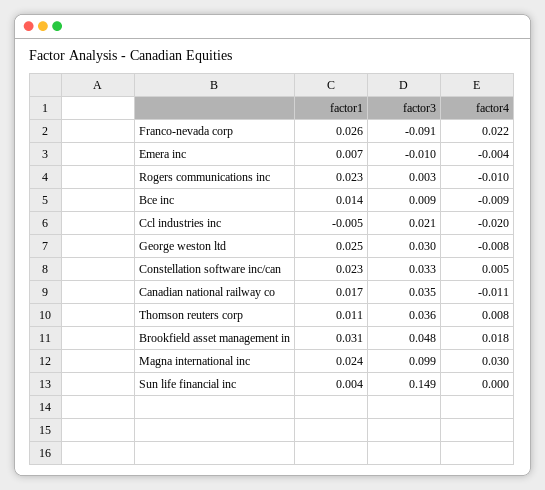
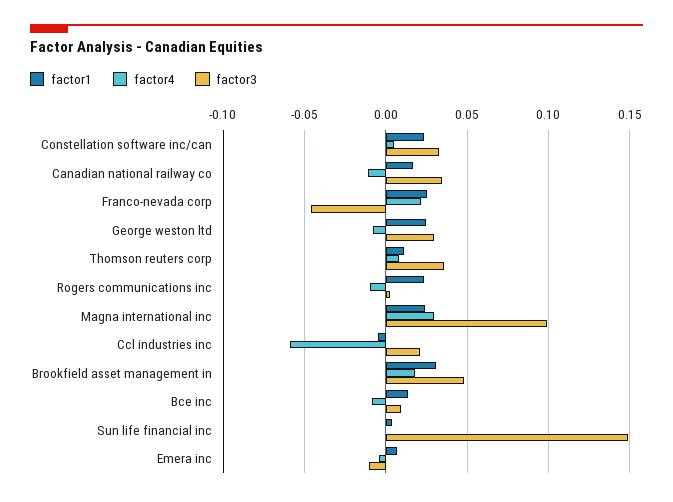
  {
    "factor1": {
      "Franco-nevada corp": 0.026,
      "Emera inc": 0.007,
      "Rogers communications inc": 0.023,
      "Bce inc": 0.014,
      "Ccl industries inc": -0.005,
      "George weston ltd": 0.025,
      "Constellation software inc/can": 0.023,
      "Canadian national railway co": 0.017,
      "Thomson reuters corp": 0.011,
      "Brookfield asset management in": 0.031,
      "Magna international inc": 0.024,
      "Sun life financial inc": 0.004
    },
    "factor3": {
-     "Franco-nevada corp": -0.091,
+     "Franco-nevada corp": -0.045,
      "Emera inc": -0.01,
      "Rogers communications inc": 0.003,
      "Bce inc": 0.009,
      "Ccl industries inc": 0.021,
      "George weston ltd": 0.03,
      "Constellation software inc/can": 0.033,
      "Canadian national railway co": 0.035,
      "Thomson reuters corp": 0.036,
      "Brookfield asset management in": 0.048,
      "Magna international inc": 0.099,
      "Sun life financial inc": 0.149
    },
    "factor4": {
      "Franco-nevada corp": 0.022,
      "Emera inc": -0.004,
      "Rogers communications inc": -0.01,
      "Bce inc": -0.009,
-     "Ccl industries inc": -0.02,
+     "Ccl industries inc": -0.06,
      "George weston ltd": -0.008,
      "Constellation software inc/can": 0.005,
      "Canadian national railway co": -0.011,
      "Thomson reuters corp": 0.008,
      "Brookfield asset management in": 0.018,
      "Magna international inc": 0.03,
      "Sun life financial inc": 0
    }
  }

